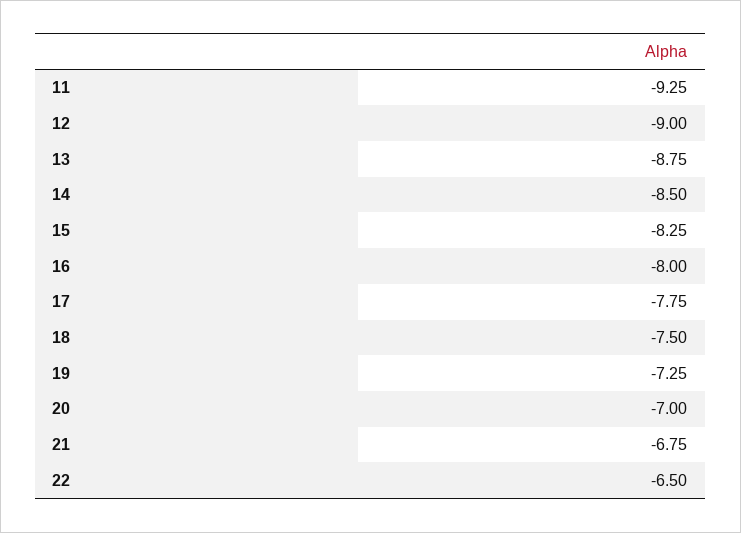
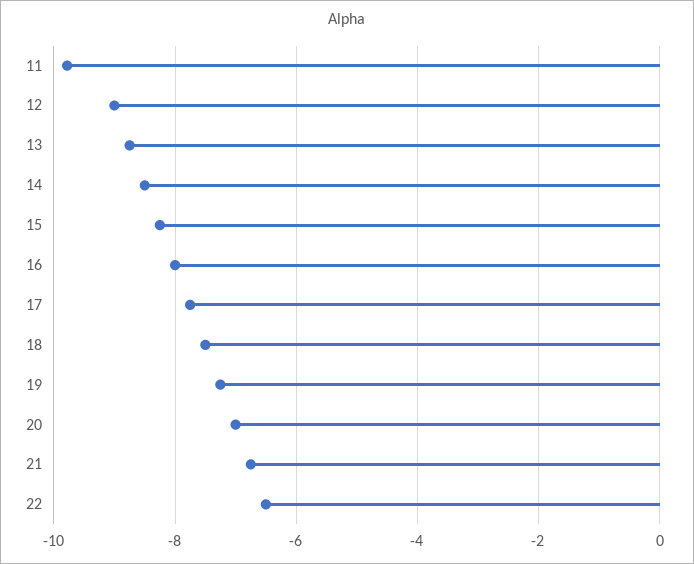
  {
-   "11": -9.25,
+   "11": -9.8,
    "12": -9,
    "13": -8.75,
    "14": -8.5,
    "15": -8.25,
    "16": -8,
    "17": -7.75,
    "18": -7.5,
    "19": -7.25,
    "20": -7,
    "21": -6.75,
    "22": -6.5
  }

